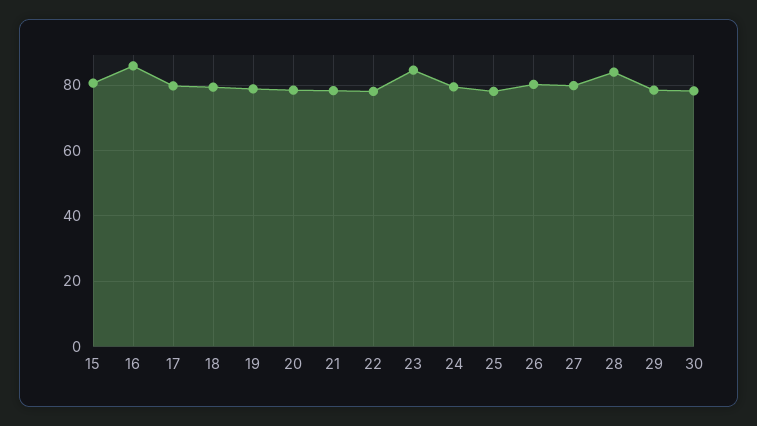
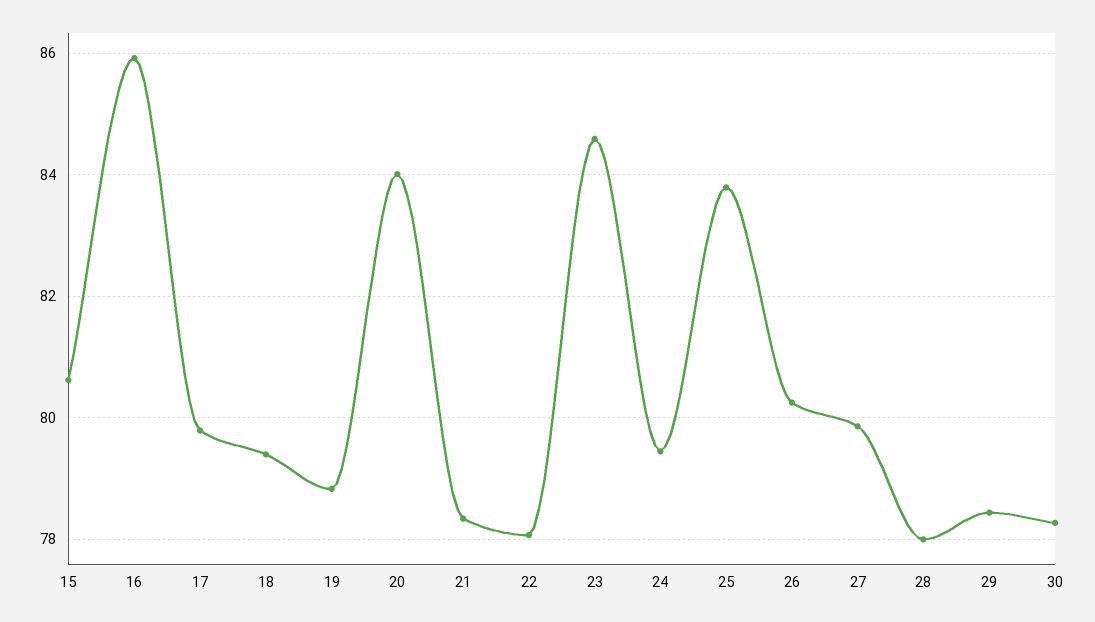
  {
    "15": 80.6,
    "16": 86,
    "17": 79.8,
    "18": 79.4,
    "19": 78.8,
-   "20": 78,
+   "20": 84,
    "21": 78.4,
    "22": 78,
    "23": 84.6,
    "24": 79.4,
-   "25": 78,
+   "25": 83.8,
    "26": 80.2,
    "27": 79.8,
-   "28": 84,
+   "28": 78,
    "29": 78.4,
    "30": 78.2
  }

